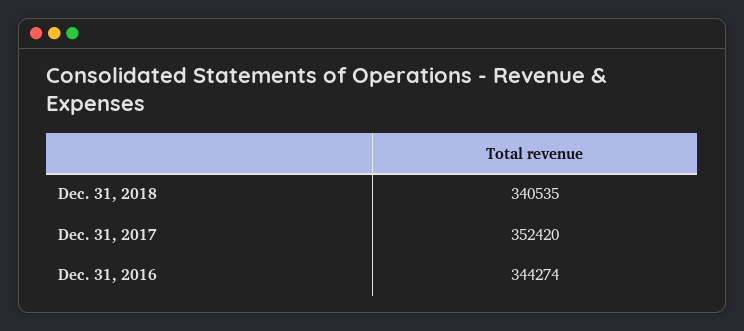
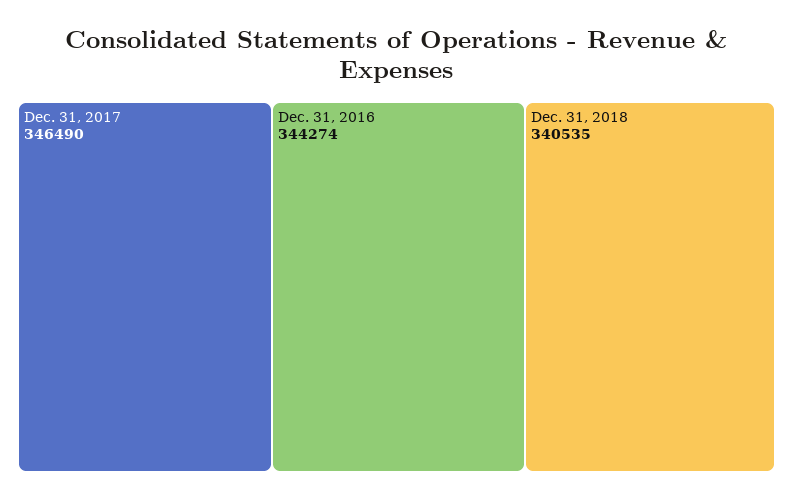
  {
    "Dec. 31, 2018": 340535,
-   "Dec. 31, 2017": 352420,
+   "Dec. 31, 2017": 346490,
    "Dec. 31, 2016": 344274
  }

